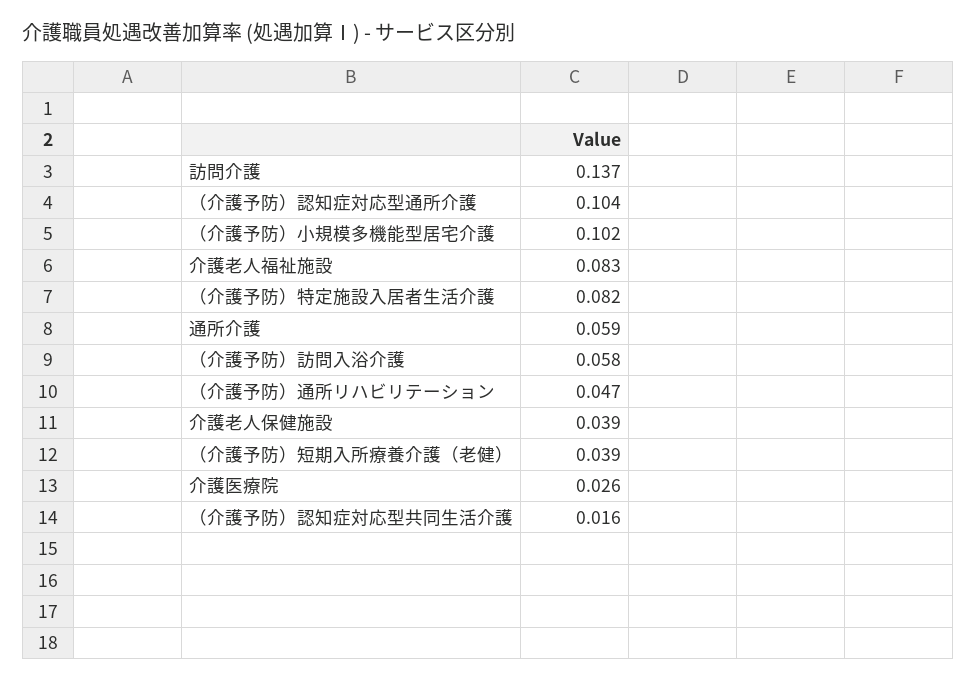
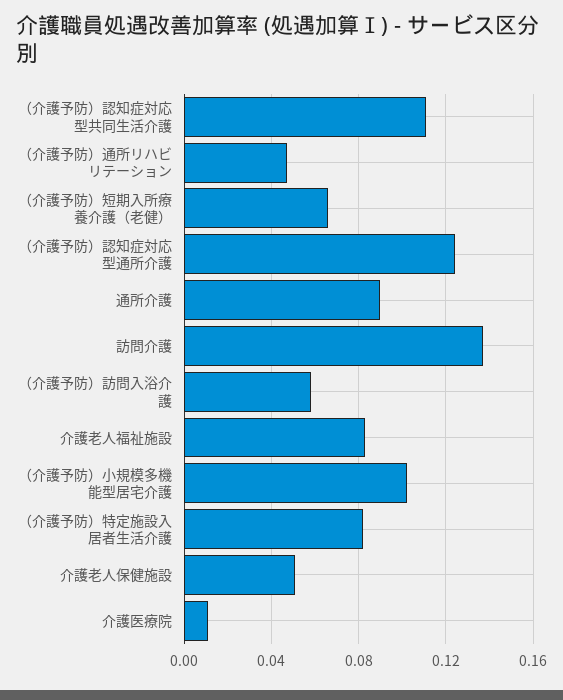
  {
    "訪問介護": 0.137,
-   "（介護予防）認知症対応型通所介護": 0.104,
+   "（介護予防）認知症対応型通所介護": 0.125,
    "（介護予防）小規模多機能型居宅介護": 0.102,
    "介護老人福祉施設": 0.083,
    "（介護予防）特定施設入居者生活介護": 0.082,
-   "通所介護": 0.059,
+   "通所介護": 0.09,
    "（介護予防）訪問入浴介護": 0.058,
    "（介護予防）通所リハビリテーション": 0.047,
-   "介護老人保健施設": 0.039,
+   "介護老人保健施設": 0.05,
-   "（介護予防）短期入所療養介護（老健）": 0.039,
+   "（介護予防）短期入所療養介護（老健）": 0.065,
-   "介護医療院": 0.026,
+   "介護医療院": 0.01,
-   "（介護予防）認知症対応型共同生活介護": 0.016
+   "（介護予防）認知症対応型共同生活介護": 0.11
  }

